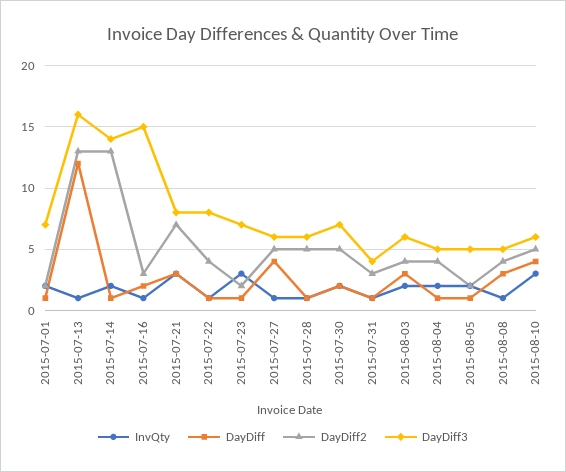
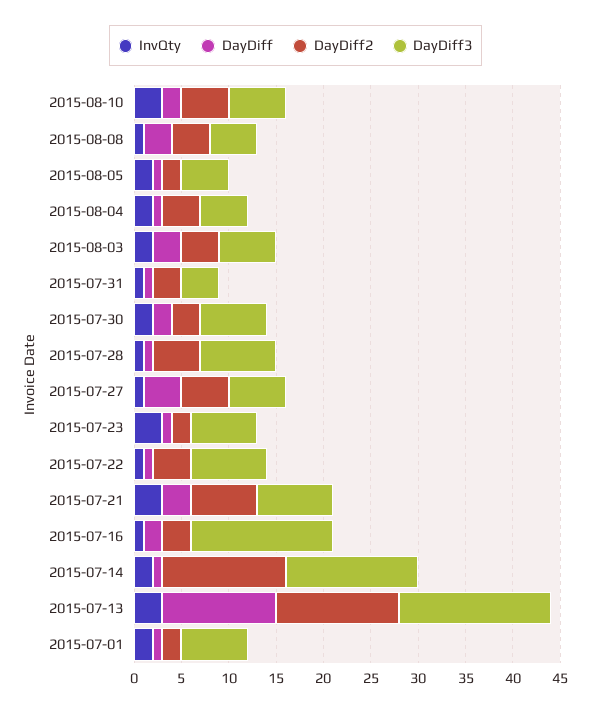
  {
    "InvQty": {
      "2015-07-01": 2,
-     "2015-07-13": 1,
+     "2015-07-13": 3,
      "2015-07-14": 2,
      "2015-07-16": 1,
      "2015-07-21": 3,
      "2015-07-22": 1,
      "2015-07-23": 3,
      "2015-07-27": 1,
      "2015-07-28": 1,
      "2015-07-30": 2,
      "2015-07-31": 1,
      "2015-08-03": 2,
      "2015-08-04": 2,
      "2015-08-05": 2,
      "2015-08-08": 1,
      "2015-08-10": 3
    },
    "DayDiff": {
      "2015-07-01": 1,
      "2015-07-13": 12,
      "2015-07-14": 1,
      "2015-07-16": 2,
      "2015-07-21": 3,
      "2015-07-22": 1,
      "2015-07-23": 1,
      "2015-07-27": 4,
      "2015-07-28": 1,
      "2015-07-30": 2,
      "2015-07-31": 1,
      "2015-08-03": 3,
      "2015-08-04": 1,
      "2015-08-05": 1,
      "2015-08-08": 3,
-     "2015-08-10": 4
+     "2015-08-10": 2
    },
    "DayDiff2": {
      "2015-07-01": 2,
      "2015-07-13": 13,
      "2015-07-14": 13,
      "2015-07-16": 3,
      "2015-07-21": 7,
      "2015-07-22": 4,
      "2015-07-23": 2,
      "2015-07-27": 5,
      "2015-07-28": 5,
-     "2015-07-30": 5,
+     "2015-07-30": 3,
      "2015-07-31": 3,
      "2015-08-03": 4,
      "2015-08-04": 4,
      "2015-08-05": 2,
      "2015-08-08": 4,
      "2015-08-10": 5
    },
    "DayDiff3": {
      "2015-07-01": 7,
      "2015-07-13": 16,
      "2015-07-14": 14,
      "2015-07-16": 15,
      "2015-07-21": 8,
      "2015-07-22": 8,
      "2015-07-23": 7,
      "2015-07-27": 6,
-     "2015-07-28": 6,
+     "2015-07-28": 8,
      "2015-07-30": 7,
      "2015-07-31": 4,
      "2015-08-03": 6,
      "2015-08-04": 5,
      "2015-08-05": 5,
      "2015-08-08": 5,
      "2015-08-10": 6
    }
  }

